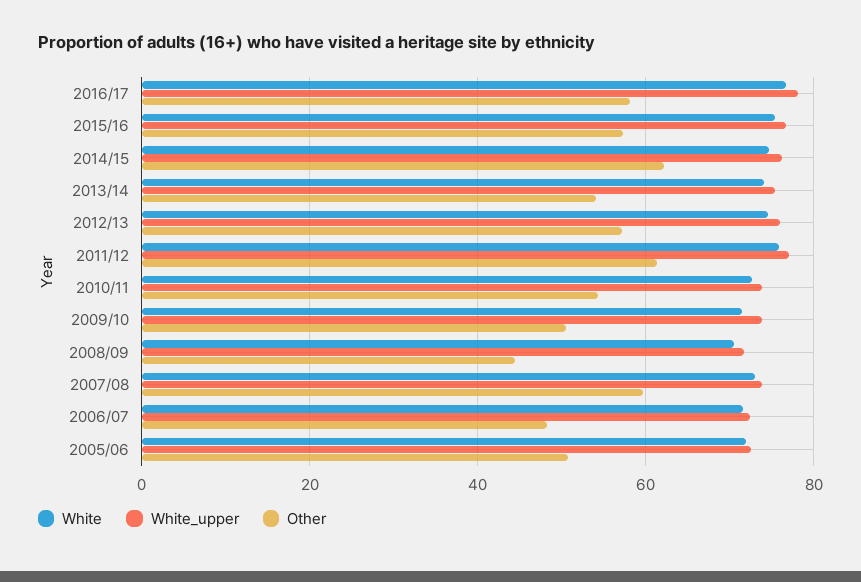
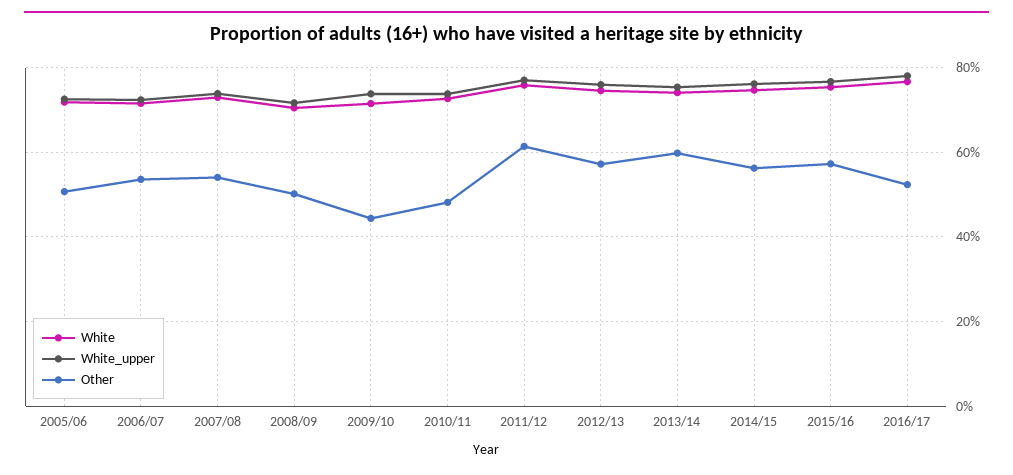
  {
    "White": {
      "2016/17": 76,
      "2015/16": 76,
      "2014/15": 74,
      "2013/14": 74,
      "2012/13": 74,
      "2011/12": 76,
      "2010/11": 72,
      "2009/10": 72,
      "2008/09": 70,
      "2007/08": 74,
      "2006/07": 72,
      "2005/06": 72
    },
    "White_upper": {
      "2016/17": 78,
      "2015/16": 76,
      "2014/15": 76,
      "2013/14": 76,
      "2012/13": 76,
      "2011/12": 78,
      "2010/11": 74,
      "2009/10": 74,
      "2008/09": 72,
      "2007/08": 74,
      "2006/07": 72,
      "2005/06": 72
    },
    "Other": {
-     "2016/17": 58,
+     "2016/17": 52,
      "2015/16": 58,
-     "2014/15": 62,
+     "2014/15": 56,
-     "2013/14": 54,
+     "2013/14": 60,
      "2012/13": 58,
      "2011/12": 62,
-     "2010/11": 54,
+     "2010/11": 48,
-     "2009/10": 50,
+     "2009/10": 44,
-     "2008/09": 44,
+     "2008/09": 50,
-     "2007/08": 60,
+     "2007/08": 54,
-     "2006/07": 48,
+     "2006/07": 54,
      "2005/06": 50
    }
  }

